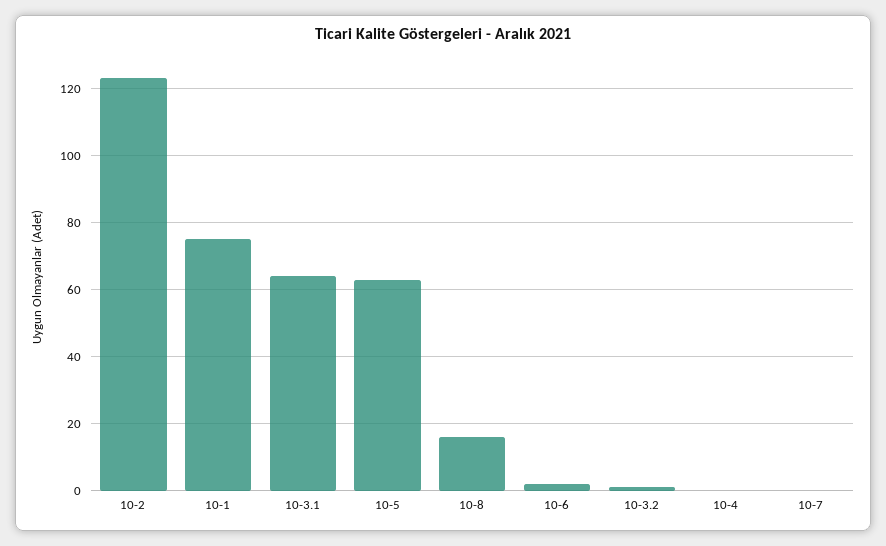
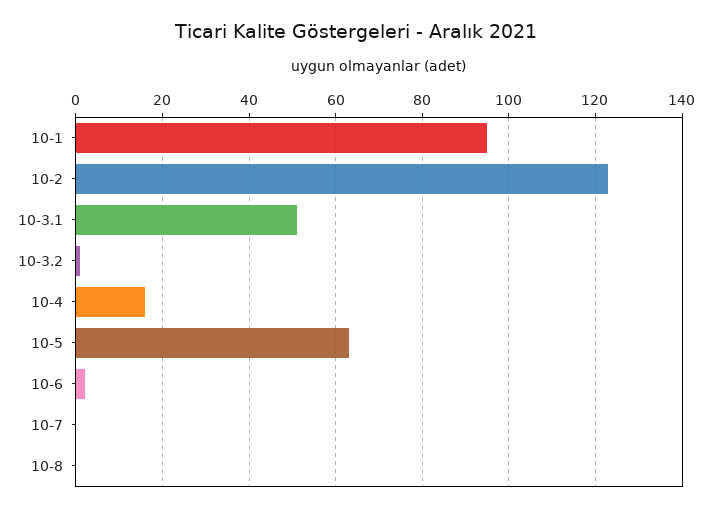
  {
    "10-2": 125,
-   "10-1": 75,
+   "10-1": 95,
-   "10-3.1": 65,
+   "10-3.1": 50,
    "10-5": 65,
-   "10-8": 15,
+   "10-8": 0,
    "10-6": 0,
    "10-3.2": 0,
-   "10-4": 0,
+   "10-4": 15,
    "10-7": 0
  }

